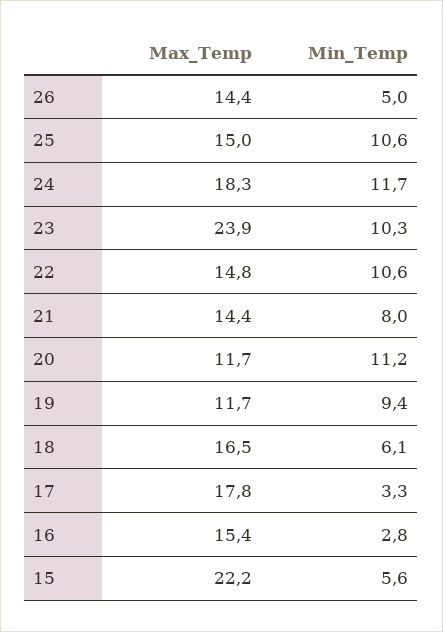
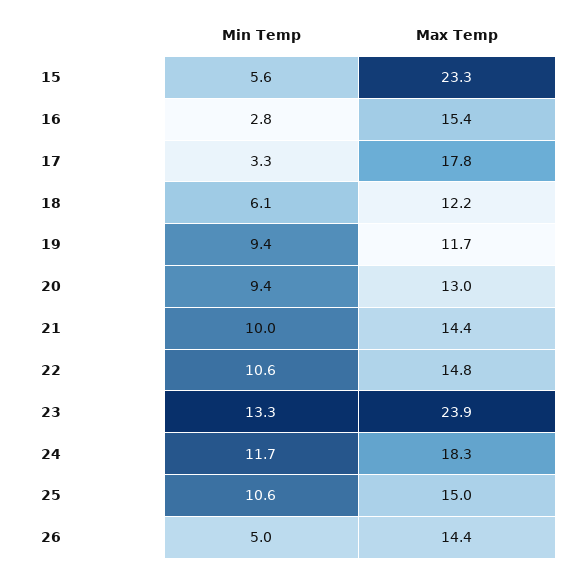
  {
    "Max_Temp": {
      "26": 14.4,
      "25": 15,
      "24": 18.3,
      "23": 23.9,
      "22": 14.8,
      "21": 14.4,
-     "20": 11.7,
+     "20": 13,
      "19": 11.7,
-     "18": 16.5,
+     "18": 12.2,
      "17": 17.8,
      "16": 15.4,
-     "15": 22.2
+     "15": 23.3
    },
    "Min_Temp": {
      "26": 5,
      "25": 10.6,
      "24": 11.7,
-     "23": 10.3,
+     "23": 13.3,
      "22": 10.6,
-     "21": 8,
+     "21": 10,
-     "20": 11.2,
+     "20": 9.4,
      "19": 9.4,
      "18": 6.1,
      "17": 3.3,
      "16": 2.8,
      "15": 5.6
    }
  }

